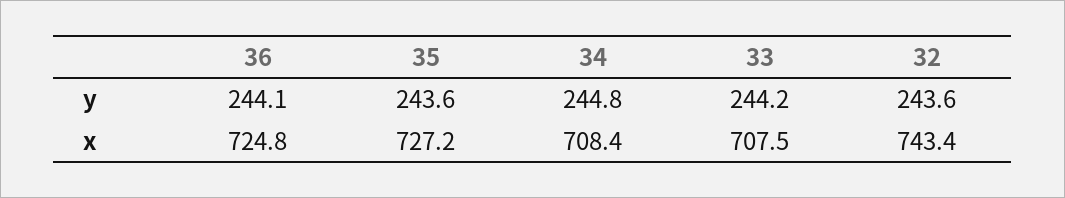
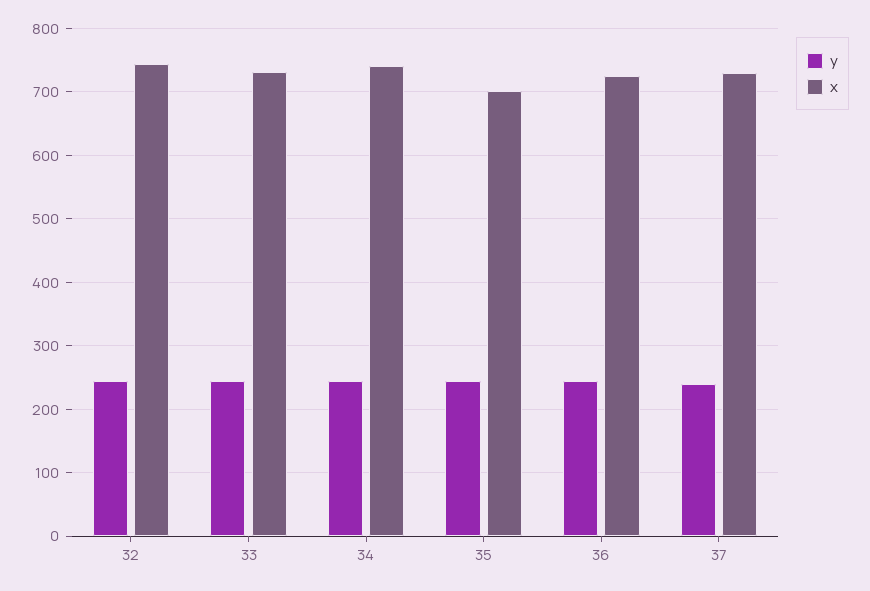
  {
    "y": {
      "36": 244.1,
      "35": 243.6,
      "34": 244.8,
      "33": 244.2,
-     "32": 243.6
+     "32": 243.6,
+     "37": 240
    },
    "x": {
      "36": 724.8,
-     "35": 727.2,
+     "35": 700,
-     "34": 708.4,
+     "34": 740,
-     "33": 707.5,
+     "33": 730,
-     "32": 743.4
+     "32": 743.4,
+     "37": 730
    }
  }

